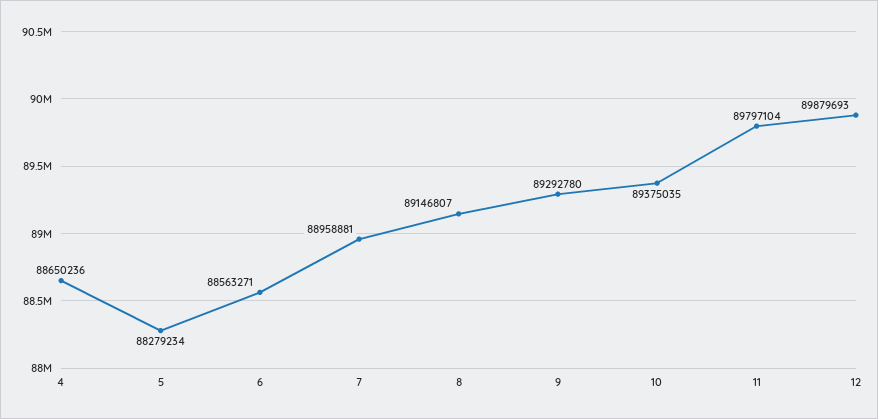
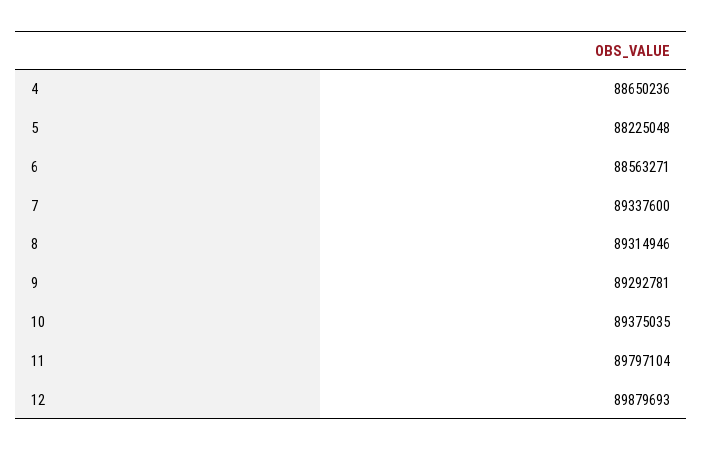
  {
    "4": 88650236,
-   "5": 88279234,
+   "5": 88225048,
    "6": 88563271,
-   "7": 88958881,
+   "7": 89337600,
-   "8": 89146807,
+   "8": 89314946,
-   "9": 89292780,
+   "9": 89292781,
    "10": 89375035,
    "11": 89797104,
    "12": 89879693
  }

